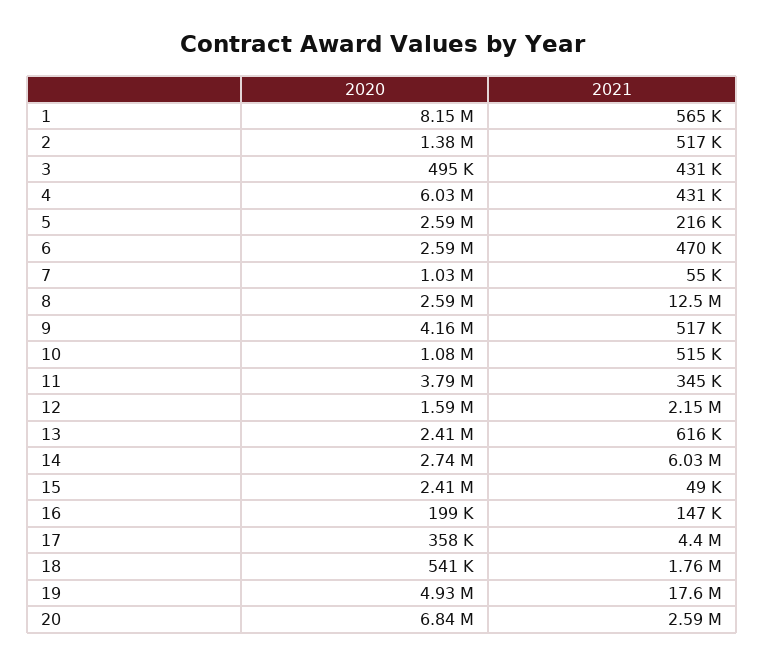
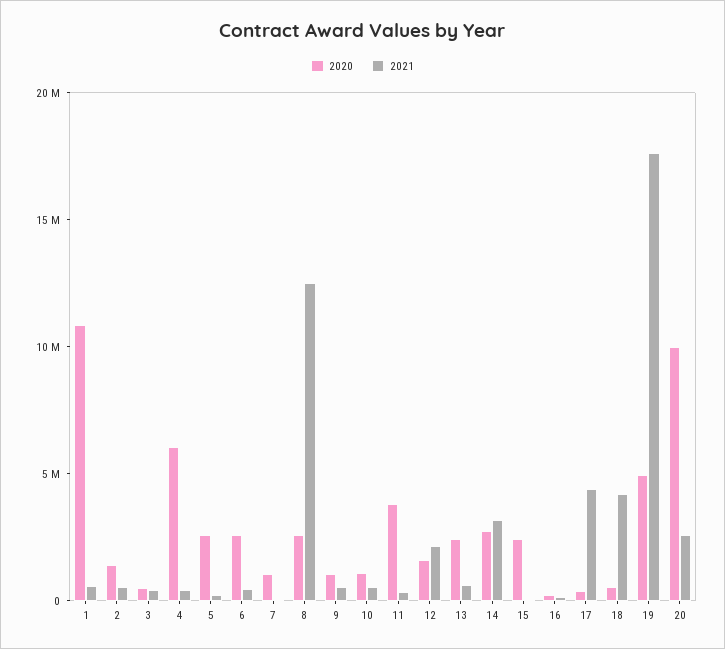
  {
    "2020": {
-     "1": 8150000,
+     "1": 11000000,
      "2": 1380000,
      "3": 495000,
      "4": 6030000,
      "5": 2590000,
      "6": 2590000,
      "7": 1030000,
      "8": 2590000,
-     "9": 4160000,
+     "9": 1000000,
      "10": 1080000,
      "11": 3790000,
      "12": 1590000,
      "13": 2410000,
      "14": 2740000,
      "15": 2410000,
      "16": 199000,
      "17": 358000,
      "18": 541000,
      "19": 4930000,
-     "20": 6840000
+     "20": 10000000
    },
    "2021": {
      "1": 565000,
      "2": 517000,
      "3": 431000,
      "4": 431000,
      "5": 216000,
      "6": 470000,
      "7": 55000,
      "8": 12500000,
      "9": 517000,
      "10": 515000,
      "11": 345000,
      "12": 2150000,
      "13": 616000,
-     "14": 6030000,
+     "14": 3000000,
      "15": 49000,
      "16": 147000,
      "17": 4400000,
-     "18": 1760000,
+     "18": 4000000,
      "19": 17600000,
      "20": 2590000
    }
  }

